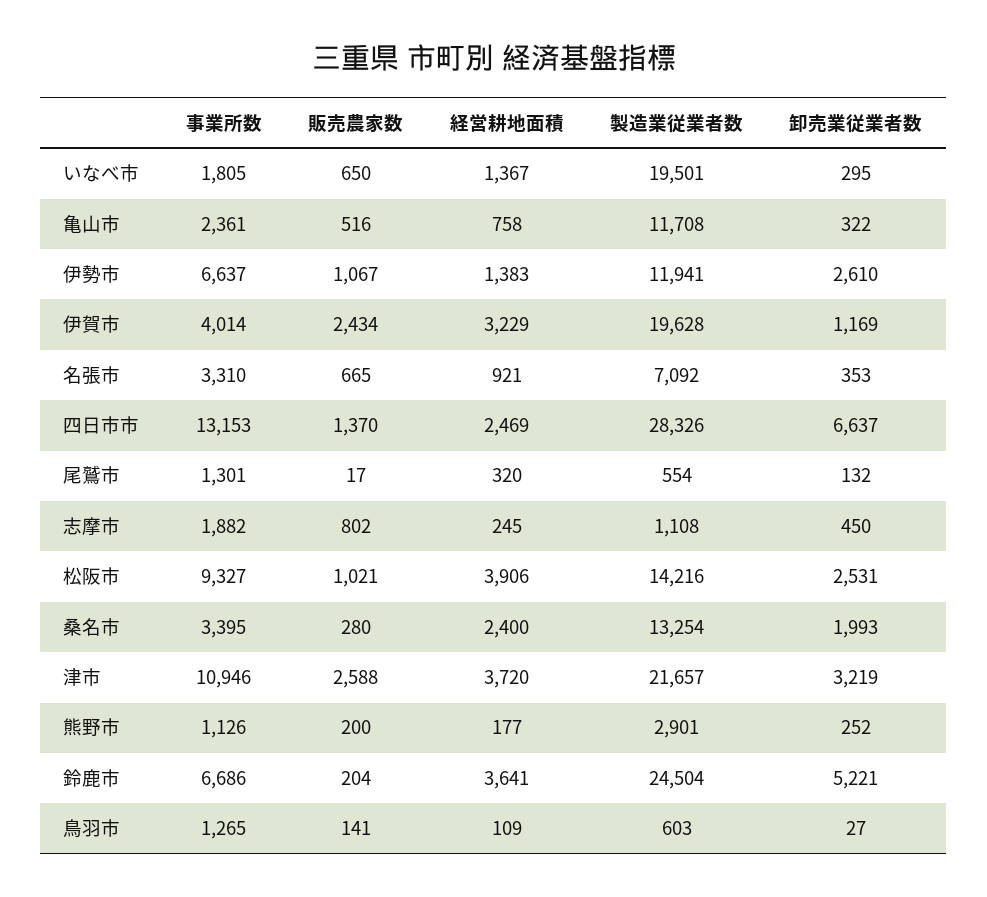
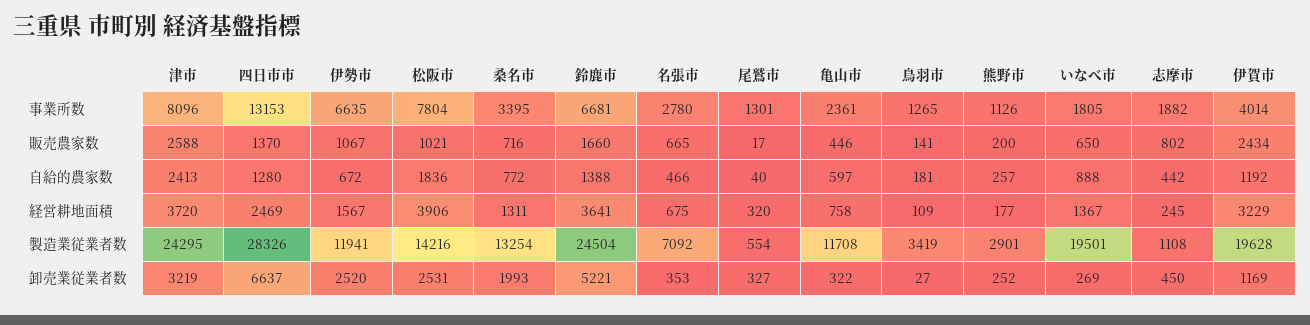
  {
    "事業所数": {
      "いなべ市": 1805,
      "亀山市": 2361,
-     "伊勢市": 6637,
+     "伊勢市": 6635,
      "伊賀市": 4014,
-     "名張市": 3310,
+     "名張市": 2780,
      "四日市市": 13153,
      "尾鷲市": 1301,
      "志摩市": 1882,
-     "松阪市": 9327,
+     "松阪市": 7804,
      "桑名市": 3395,
-     "津市": 10946,
+     "津市": 8096,
      "熊野市": 1126,
-     "鈴鹿市": 6686,
+     "鈴鹿市": 6681,
      "鳥羽市": 1265
    },
    "販売農家数": {
      "いなべ市": 650,
-     "亀山市": 516,
+     "亀山市": 446,
      "伊勢市": 1067,
      "伊賀市": 2434,
      "名張市": 665,
      "四日市市": 1370,
      "尾鷲市": 17,
      "志摩市": 802,
      "松阪市": 1021,
-     "桑名市": 280,
+     "桑名市": 716,
      "津市": 2588,
      "熊野市": 200,
-     "鈴鹿市": 204,
+     "鈴鹿市": 1660,
      "鳥羽市": 141
    },
    "経営耕地面積": {
      "いなべ市": 1367,
      "亀山市": 758,
-     "伊勢市": 1383,
+     "伊勢市": 1567,
      "伊賀市": 3229,
-     "名張市": 921,
+     "名張市": 675,
      "四日市市": 2469,
      "尾鷲市": 320,
      "志摩市": 245,
      "松阪市": 3906,
-     "桑名市": 2400,
+     "桑名市": 1311,
      "津市": 3720,
      "熊野市": 177,
      "鈴鹿市": 3641,
      "鳥羽市": 109
    },
    "製造業従業者数": {
      "いなべ市": 19501,
      "亀山市": 11708,
      "伊勢市": 11941,
      "伊賀市": 19628,
      "名張市": 7092,
      "四日市市": 28326,
      "尾鷲市": 554,
      "志摩市": 1108,
      "松阪市": 14216,
      "桑名市": 13254,
-     "津市": 21657,
+     "津市": 24295,
      "熊野市": 2901,
      "鈴鹿市": 24504,
-     "鳥羽市": 603
+     "鳥羽市": 3419
    },
    "卸売業従業者数": {
-     "いなべ市": 295,
+     "いなべ市": 269,
      "亀山市": 322,
-     "伊勢市": 2610,
+     "伊勢市": 2520,
      "伊賀市": 1169,
      "名張市": 353,
      "四日市市": 6637,
-     "尾鷲市": 132,
+     "尾鷲市": 327,
      "志摩市": 450,
      "松阪市": 2531,
      "桑名市": 1993,
      "津市": 3219,
      "熊野市": 252,
      "鈴鹿市": 5221,
      "鳥羽市": 27
-   }
+   },
+   "自給的農家数": {
+     "津市": 2413,
+     "四日市市": 1280,
+     "伊勢市": 672,
+     "松阪市": 1836,
+     "桑名市": 772,
+     "鈴鹿市": 1388,
+     "名張市": 466,
+     "尾鷲市": 40,
+     "亀山市": 597,
+     "鳥羽市": 181,
+     "熊野市": 257,
+     "いなべ市": 888,
+     "志摩市": 442,
+     "伊賀市": 1192
+   }
  }

